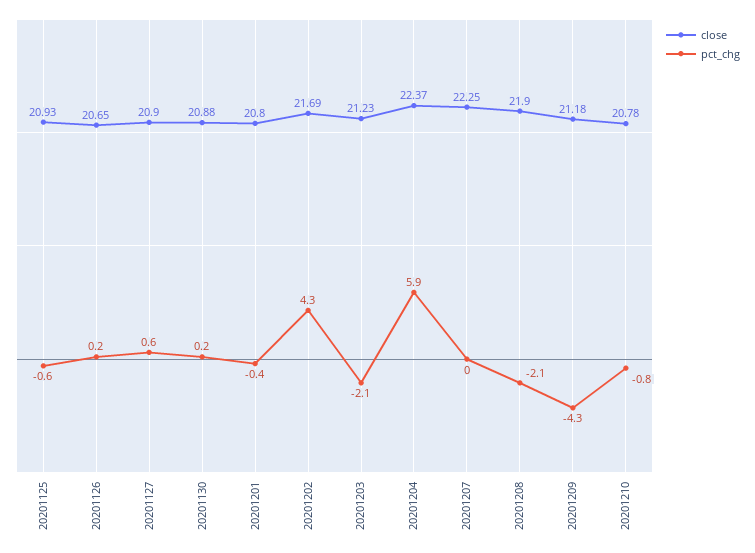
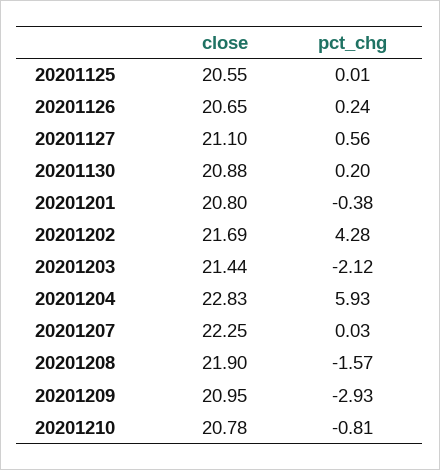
  {
    "close": {
-     "20201125": 20.93,
+     "20201125": 20.55,
      "20201126": 20.65,
-     "20201127": 20.9,
+     "20201127": 21.1,
      "20201130": 20.88,
      "20201201": 20.8,
      "20201202": 21.69,
-     "20201203": 21.23,
+     "20201203": 21.44,
-     "20201204": 22.37,
+     "20201204": 22.83,
      "20201207": 22.25,
      "20201208": 21.9,
-     "20201209": 21.18,
+     "20201209": 20.95,
      "20201210": 20.78
    },
    "pct_chg": {
-     "20201125": -0.6,
+     "20201125": 0.01,
      "20201126": 0.24,
      "20201127": 0.56,
      "20201130": 0.2,
      "20201201": -0.38,
      "20201202": 4.28,
      "20201203": -2.12,
      "20201204": 5.93,
      "20201207": 0.03,
-     "20201208": -2.1,
+     "20201208": -1.57,
-     "20201209": -4.3,
+     "20201209": -2.93,
      "20201210": -0.81
    }
  }

